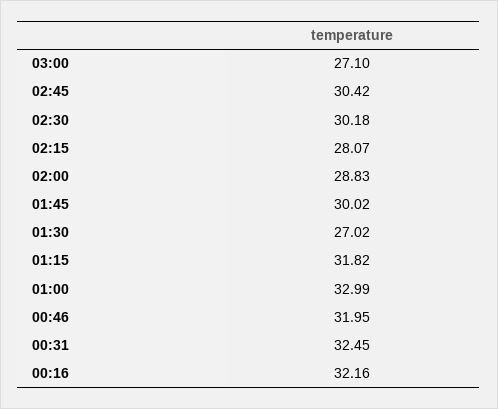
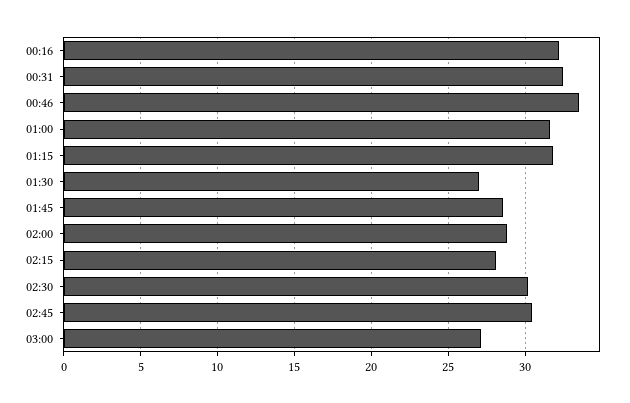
  {
    "03:00": 27.1,
    "02:45": 30.42,
    "02:30": 30.18,
    "02:15": 28.07,
    "02:00": 28.83,
-   "01:45": 30.02,
+   "01:45": 28.5,
    "01:30": 27.02,
    "01:15": 31.82,
-   "01:00": 32.99,
+   "01:00": 31.5,
-   "00:46": 31.95,
+   "00:46": 33.5,
    "00:31": 32.45,
    "00:16": 32.16
  }

